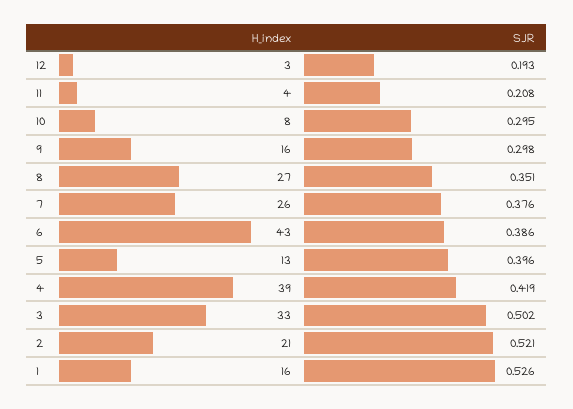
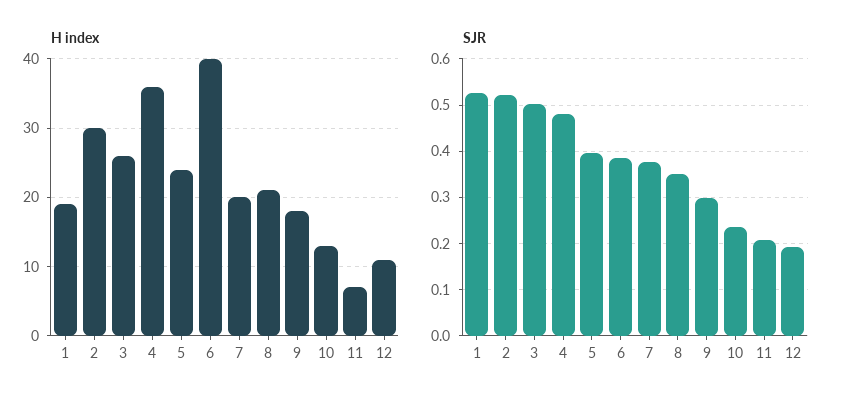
  {
    "H_index": {
-     "12": 3,
+     "12": 11,
-     "11": 4,
+     "11": 7,
-     "10": 8,
+     "10": 13,
-     "9": 16,
+     "9": 18,
-     "8": 27,
+     "8": 21,
-     "7": 26,
+     "7": 20,
-     "6": 43,
+     "6": 40,
-     "5": 13,
+     "5": 24,
-     "4": 39,
+     "4": 36,
-     "3": 33,
+     "3": 26,
-     "2": 21,
+     "2": 30,
-     "1": 16
+     "1": 19
    },
    "SJR": {
      "12": 0.193,
      "11": 0.208,
-     "10": 0.295,
+     "10": 0.24,
      "9": 0.298,
      "8": 0.351,
      "7": 0.376,
      "6": 0.386,
      "5": 0.396,
-     "4": 0.419,
+     "4": 0.48,
      "3": 0.502,
      "2": 0.521,
      "1": 0.526
    }
  }

